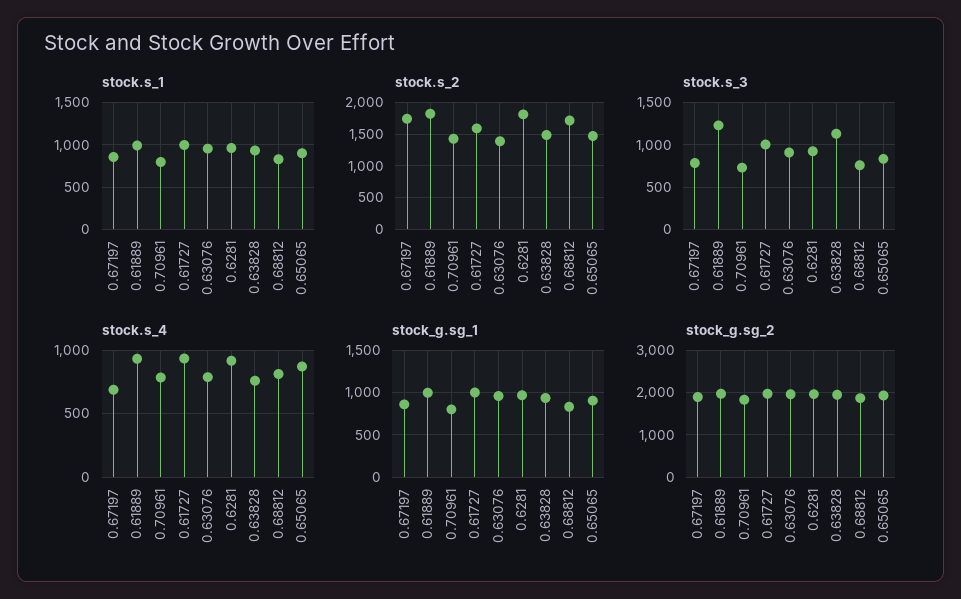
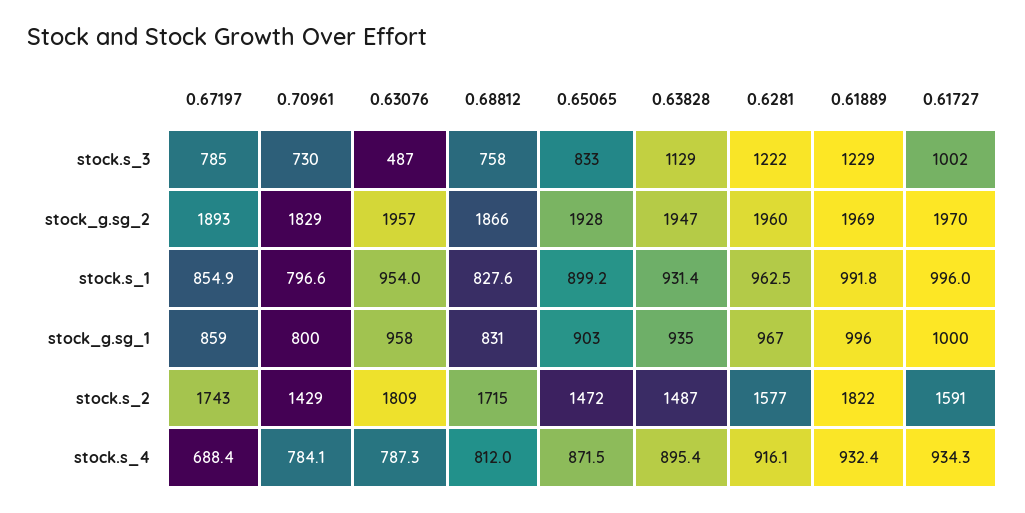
  {
    "stock.s_1": {
      "0.67197": 854.9,
      "0.61889": 991.8,
      "0.70961": 796.6,
      "0.61727": 996,
      "0.63076": 954,
      "0.6281": 962.5,
      "0.63828": 931.4,
      "0.68812": 827.6,
      "0.65065": 899.2
    },
    "stock.s_2": {
      "0.67197": 1743,
      "0.61889": 1822,
      "0.70961": 1429,
      "0.61727": 1591,
-     "0.63076": 1400,
+     "0.63076": 1809,
-     "0.6281": 1800,
+     "0.6281": 1577,
      "0.63828": 1487,
      "0.68812": 1715,
      "0.65065": 1472
    },
    "stock.s_3": {
      "0.67197": 785,
      "0.61889": 1229,
      "0.70961": 730,
      "0.61727": 1002,
-     "0.63076": 900,
+     "0.63076": 487,
-     "0.6281": 900,
+     "0.6281": 1222,
      "0.63828": 1129,
      "0.68812": 758,
      "0.65065": 833
    },
    "stock.s_4": {
      "0.67197": 688.4,
      "0.61889": 932.4,
      "0.70961": 784.1,
      "0.61727": 934.3,
      "0.63076": 787.3,
      "0.6281": 916.1,
-     "0.63828": 750,
+     "0.63828": 895.4,
      "0.68812": 812,
      "0.65065": 871.5
    },
    "stock_g.sg_1": {
      "0.67197": 859,
      "0.61889": 996,
      "0.70961": 800,
      "0.61727": 1000,
      "0.63076": 958,
      "0.6281": 967,
      "0.63828": 935,
      "0.68812": 831,
      "0.65065": 903
    },
    "stock_g.sg_2": {
      "0.67197": 1893,
      "0.61889": 1969,
      "0.70961": 1829,
      "0.61727": 1970,
      "0.63076": 1957,
      "0.6281": 1960,
      "0.63828": 1947,
      "0.68812": 1866,
      "0.65065": 1928
    }
  }

